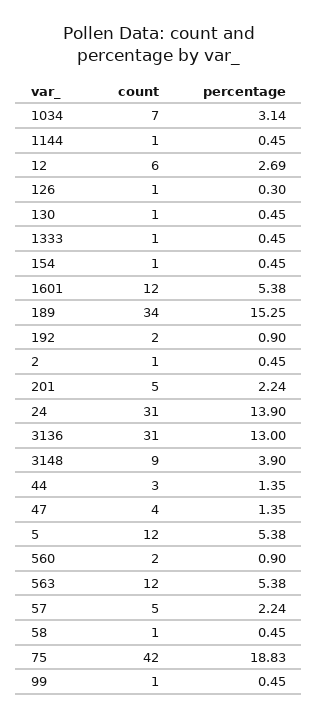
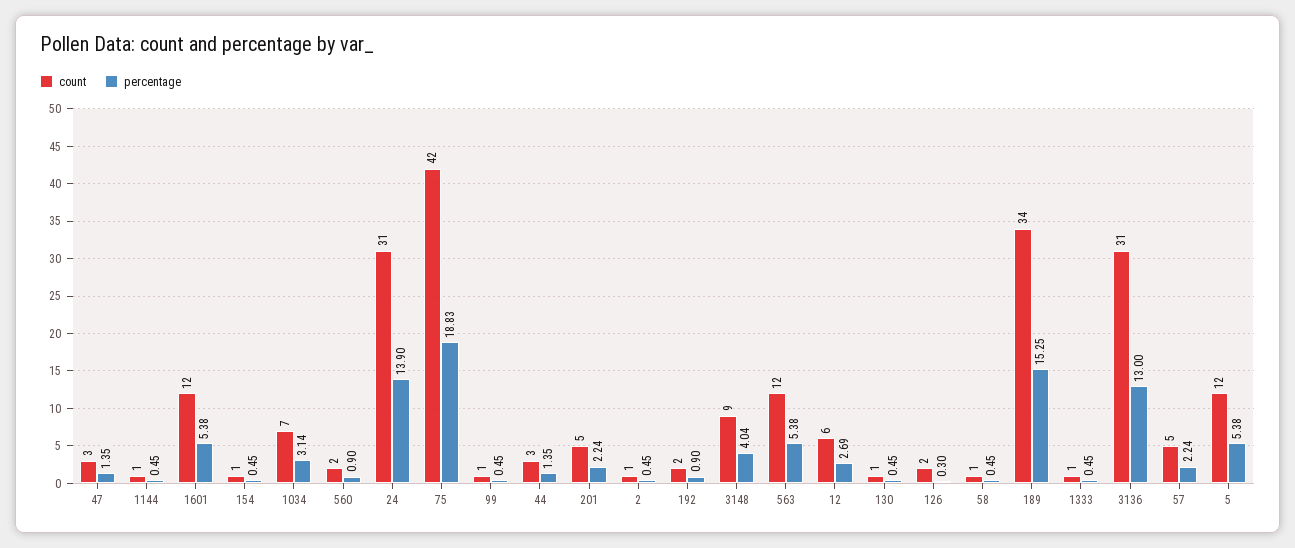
  {
    "count": {
      "1034": 7,
      "1144": 1,
      "12": 6,
-     "126": 1,
+     "126": 2,
      "130": 1,
      "1333": 1,
      "154": 1,
      "1601": 12,
      "189": 34,
      "192": 2,
      "2": 1,
      "201": 5,
      "24": 31,
      "3136": 31,
      "3148": 9,
      "44": 3,
-     "47": 4,
+     "47": 3,
      "5": 12,
      "560": 2,
      "563": 12,
      "57": 5,
      "58": 1,
      "75": 42,
      "99": 1
    },
    "percentage": {
      "1034": 3.14,
      "1144": 0.45,
      "12": 2.69,
      "126": 0.3,
      "130": 0.45,
      "1333": 0.45,
      "154": 0.45,
      "1601": 5.38,
      "189": 15.25,
      "192": 0.9,
      "2": 0.45,
      "201": 2.24,
      "24": 13.9,
      "3136": 13,
-     "3148": 3.9,
+     "3148": 4.04,
      "44": 1.35,
      "47": 1.35,
      "5": 5.38,
      "560": 0.9,
      "563": 5.38,
      "57": 2.24,
      "58": 0.45,
      "75": 18.83,
      "99": 0.45
    }
  }

